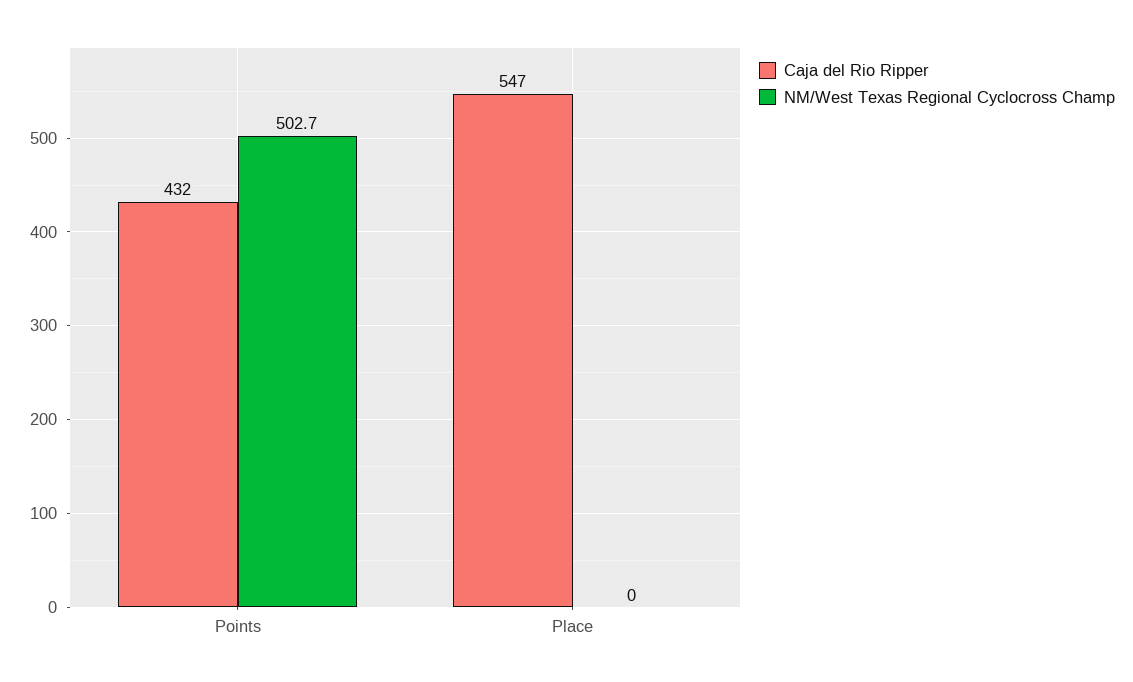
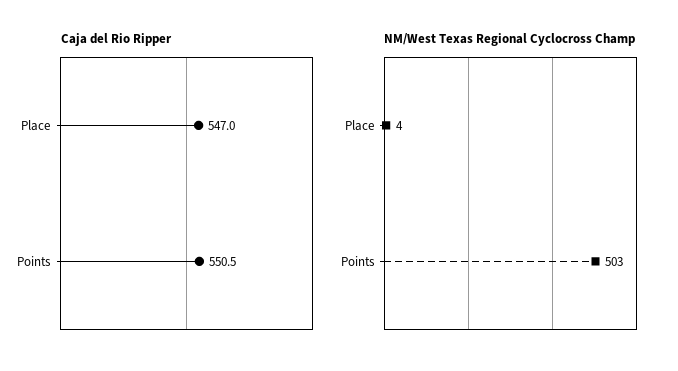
  {
    "Caja del Rio Ripper": {
-     "Points": 432,
+     "Points": 550.5,
      "Place": 547
    },
    "NM/West Texas Regional Cyclocross Champ": {
      "Points": 502.7,
-     "Place": 0
+     "Place": 4
    }
  }

